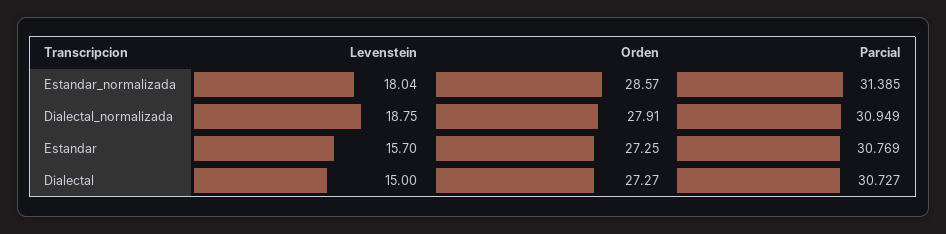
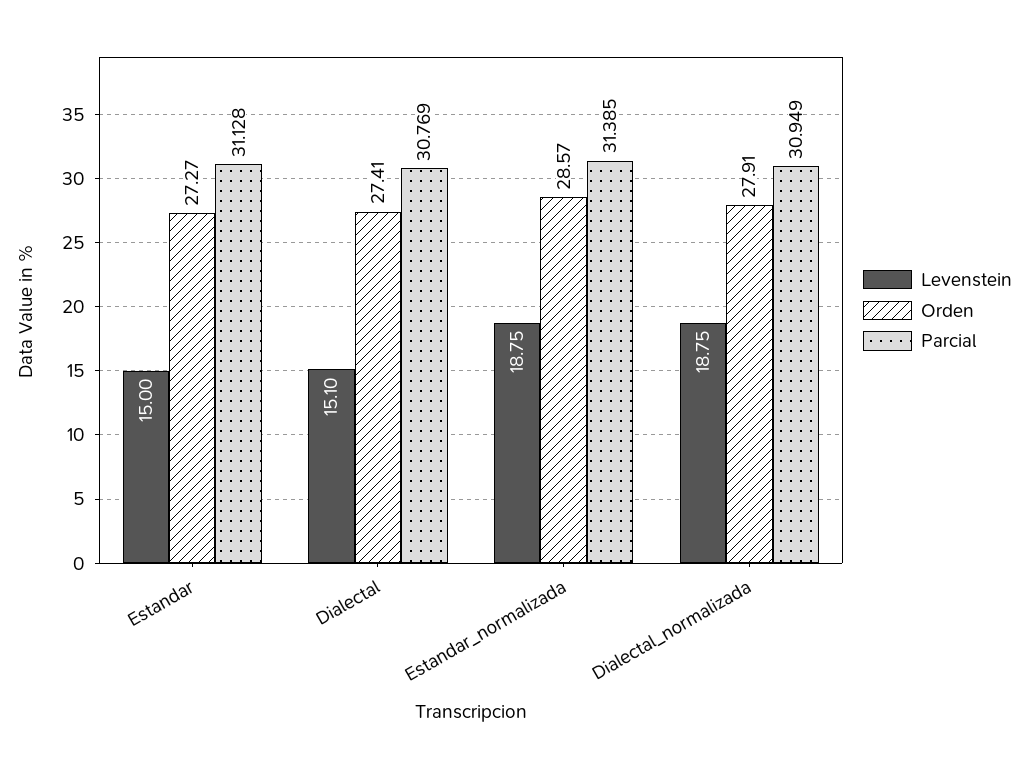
  {
    "Levenstein": {
-     "Estandar_normalizada": 18.04,
+     "Estandar_normalizada": 18.75,
      "Dialectal_normalizada": 18.75,
-     "Estandar": 15.7,
+     "Estandar": 15,
-     "Dialectal": 15
+     "Dialectal": 15.1
    },
    "Orden": {
      "Estandar_normalizada": 28.57,
      "Dialectal_normalizada": 27.91,
-     "Estandar": 27.25,
+     "Estandar": 27.27,
-     "Dialectal": 27.27
+     "Dialectal": 27.41
    },
    "Parcial": {
      "Estandar_normalizada": 31.385,
      "Dialectal_normalizada": 30.949,
-     "Estandar": 30.769,
+     "Estandar": 31.128,
-     "Dialectal": 30.727
+     "Dialectal": 30.769
    }
  }

